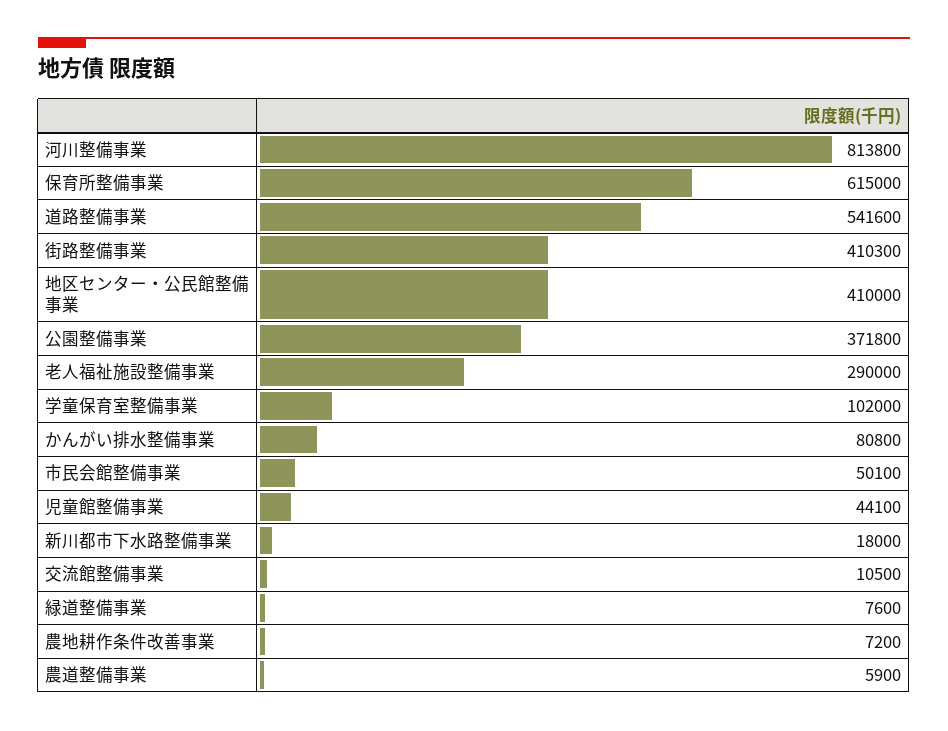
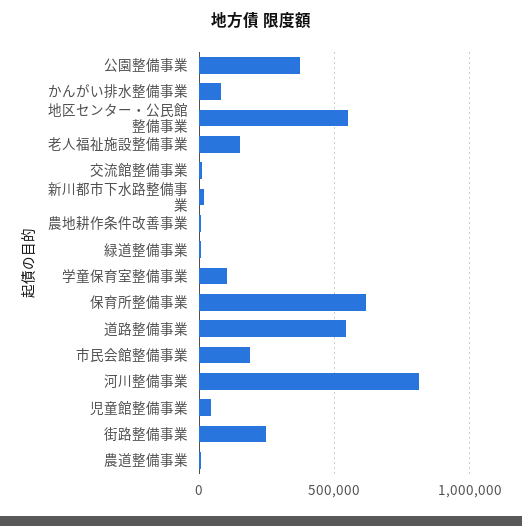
  {
    "河川整備事業": 813800,
    "保育所整備事業": 615000,
    "道路整備事業": 541600,
-   "街路整備事業": 410300,
+   "街路整備事業": 250000,
-   "地区センター・公民館整備事業": 410000,
+   "地区センター・公民館整備事業": 550000,
    "公園整備事業": 371800,
-   "老人福祉施設整備事業": 290000,
+   "老人福祉施設整備事業": 150000,
    "学童保育室整備事業": 102000,
    "かんがい排水整備事業": 80800,
-   "市民会館整備事業": 50100,
+   "市民会館整備事業": 200000,
    "児童館整備事業": 44100,
    "新川都市下水路整備事業": 18000,
    "交流館整備事業": 10500,
    "緑道整備事業": 7600,
    "農地耕作条件改善事業": 7200,
    "農道整備事業": 5900
  }

